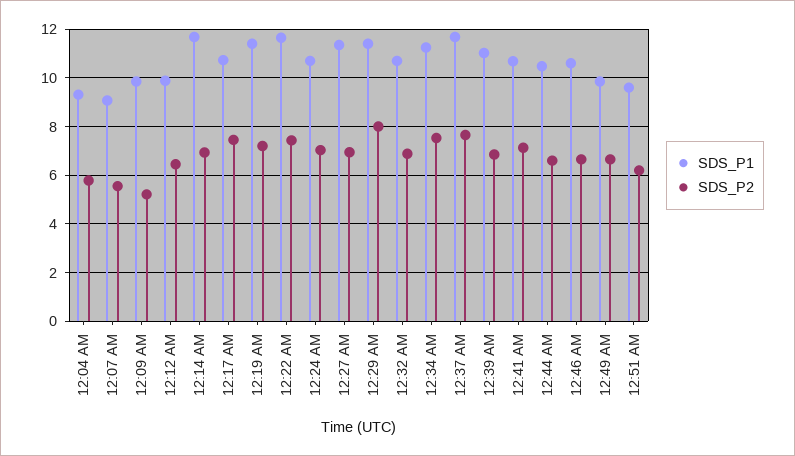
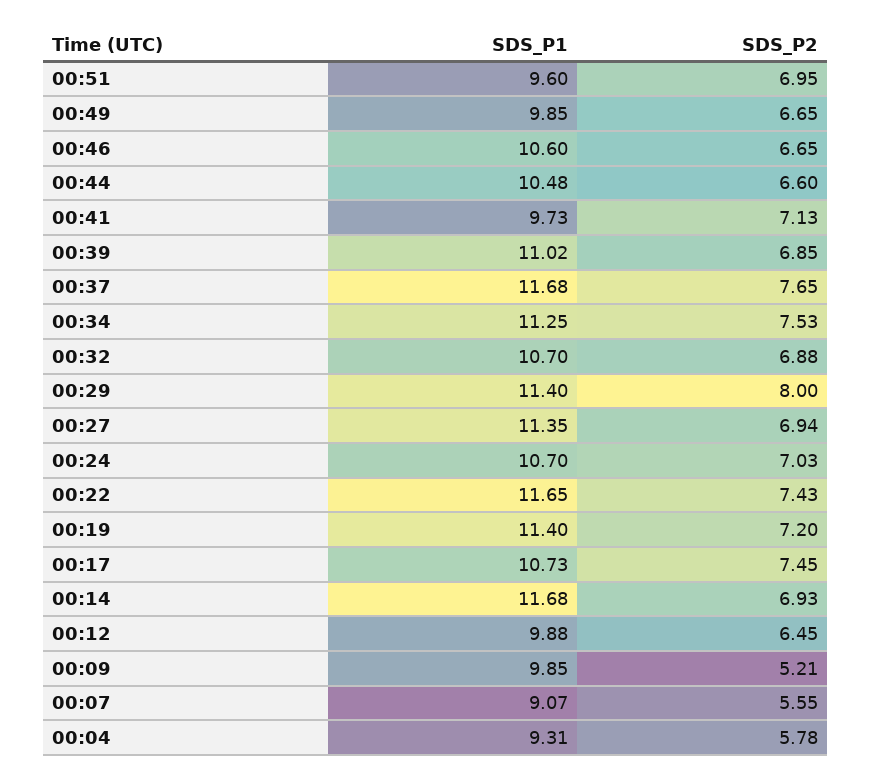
  {
    "SDS_P1": {
      "12:04 AM": 9.31,
      "12:07 AM": 9.07,
      "12:09 AM": 9.85,
      "12:12 AM": 9.88,
      "12:14 AM": 11.68,
      "12:17 AM": 10.73,
      "12:19 AM": 11.4,
      "12:22 AM": 11.65,
      "12:24 AM": 10.7,
      "12:27 AM": 11.35,
      "12:29 AM": 11.4,
      "12:32 AM": 10.7,
      "12:34 AM": 11.25,
      "12:37 AM": 11.68,
      "12:39 AM": 11.02,
-     "12:41 AM": 10.75,
+     "12:41 AM": 9.73,
      "12:44 AM": 10.48,
      "12:46 AM": 10.6,
      "12:49 AM": 9.85,
      "12:51 AM": 9.6
    },
    "SDS_P2": {
      "12:04 AM": 5.78,
      "12:07 AM": 5.55,
      "12:09 AM": 5.21,
      "12:12 AM": 6.45,
      "12:14 AM": 6.93,
      "12:17 AM": 7.45,
      "12:19 AM": 7.2,
      "12:22 AM": 7.43,
      "12:24 AM": 7.03,
      "12:27 AM": 6.94,
      "12:29 AM": 8,
      "12:32 AM": 6.88,
      "12:34 AM": 7.53,
      "12:37 AM": 7.65,
      "12:39 AM": 6.85,
      "12:41 AM": 7.13,
      "12:44 AM": 6.6,
      "12:46 AM": 6.65,
      "12:49 AM": 6.65,
-     "12:51 AM": 6.25
+     "12:51 AM": 6.95
    }
  }

